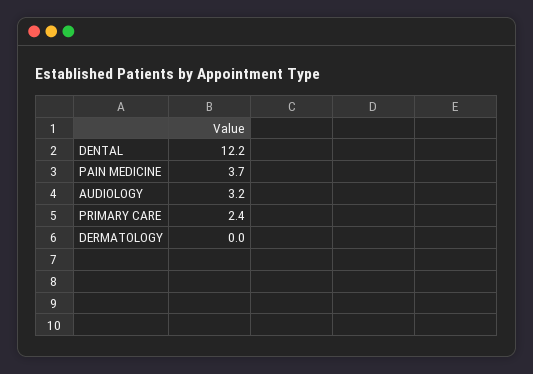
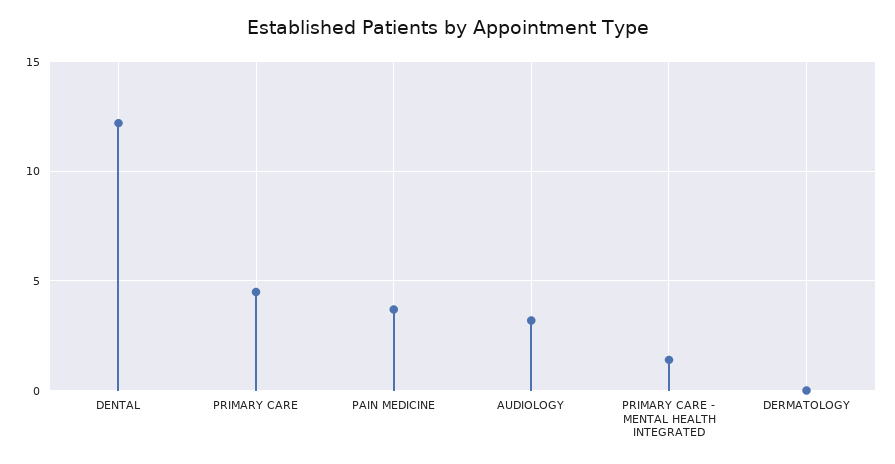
  {
    "DENTAL": 12.2,
    "PAIN MEDICINE": 3.7,
    "AUDIOLOGY": 3.2,
-   "PRIMARY CARE": 2.4,
+   "PRIMARY CARE": 4.5,
-   "DERMATOLOGY": 0
+   "DERMATOLOGY": 0,
+   "PRIMARY CARE - MENTAL HEALTH INTEGRATED": 1.5
  }

